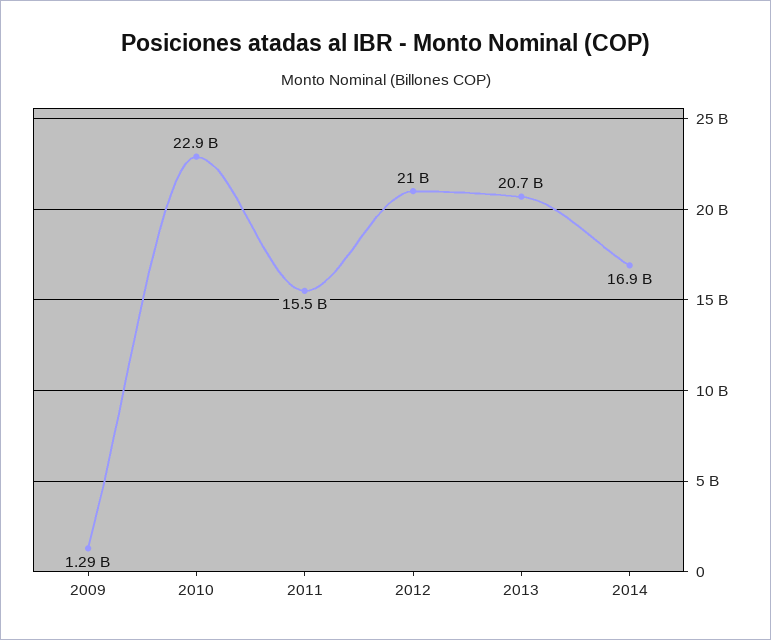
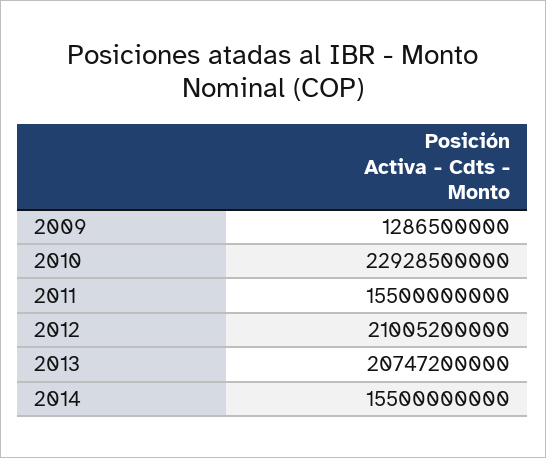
  {
    "2009": 1286500000,
    "2010": 22928500000,
    "2011": 15500000000,
    "2012": 21005200000,
    "2013": 20747200000,
-   "2014": 16900000000
+   "2014": 15500000000
  }

